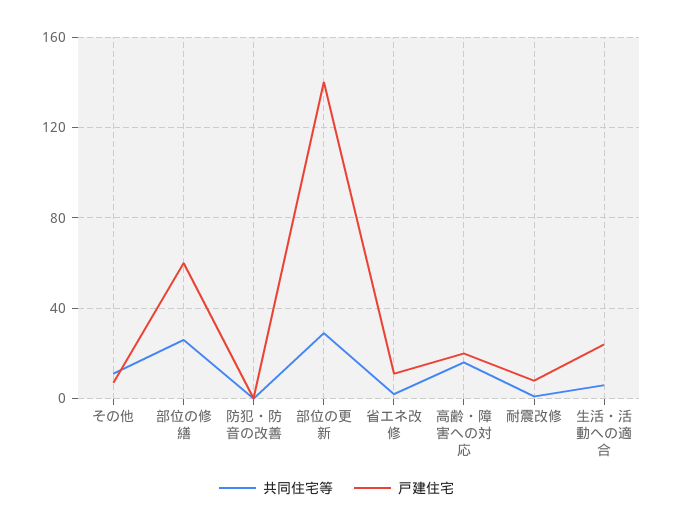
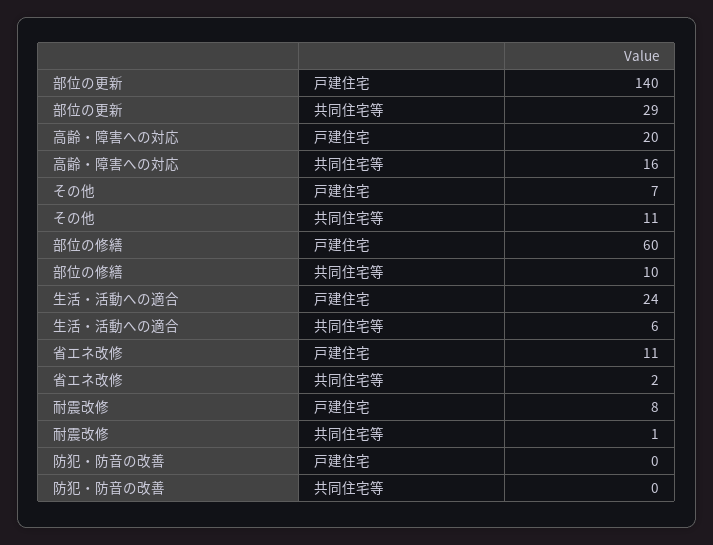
  {
    "共同住宅等": {
      "その他": 11,
-     "部位の修繕": 25,
+     "部位の修繕": 10,
      "防犯・防音の改善": 0,
      "部位の更新": 29,
      "省エネ改修": 2,
      "高齢・障害への対応": 16,
      "耐震改修": 1,
      "生活・活動への適合": 6
    },
    "戸建住宅": {
      "その他": 7,
      "部位の修繕": 60,
      "防犯・防音の改善": 0,
      "部位の更新": 140,
      "省エネ改修": 11,
      "高齢・障害への対応": 20,
      "耐震改修": 8,
      "生活・活動への適合": 24
    }
  }

